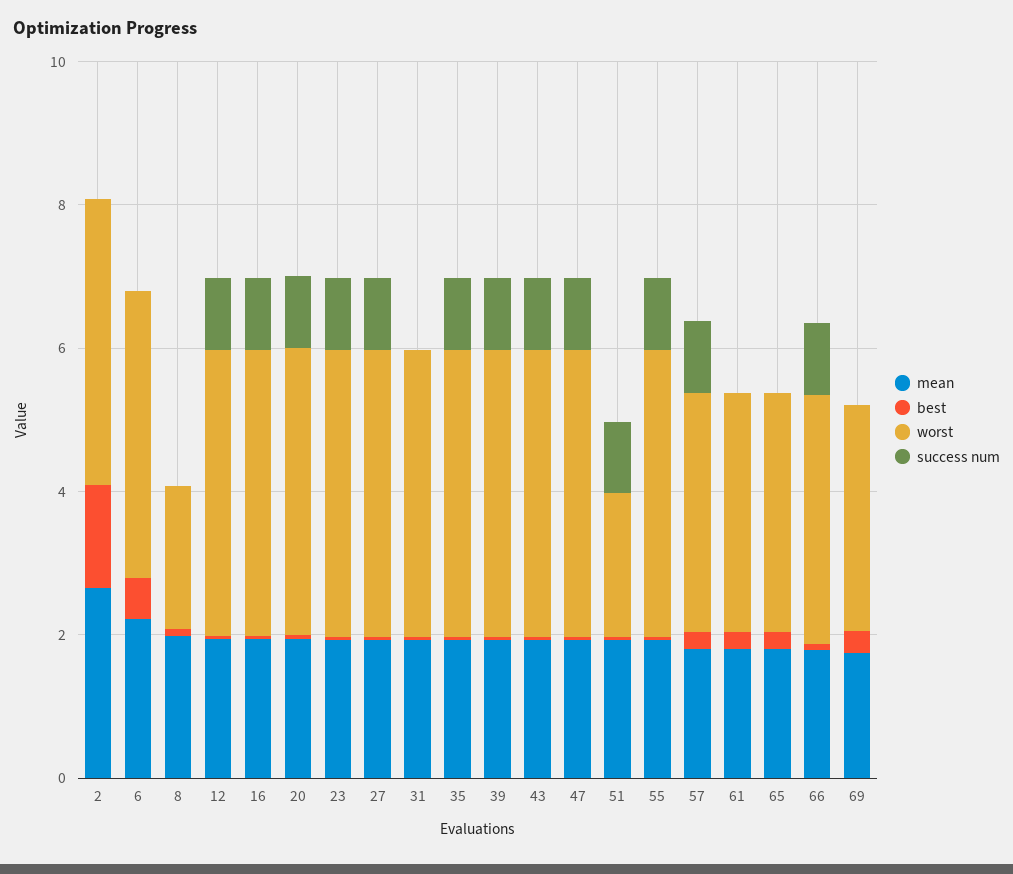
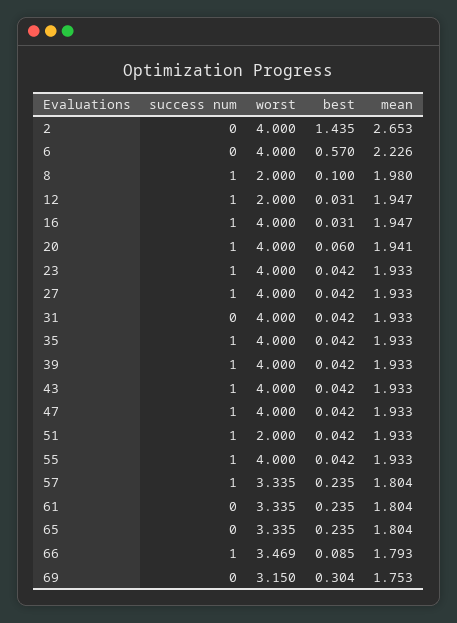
  {
    "mean": {
      "2": 2.653,
      "6": 2.226,
      "8": 1.98,
      "12": 1.947,
      "16": 1.947,
      "20": 1.941,
      "23": 1.933,
      "27": 1.933,
      "31": 1.933,
      "35": 1.933,
      "39": 1.933,
      "43": 1.933,
      "47": 1.933,
      "51": 1.933,
      "55": 1.933,
      "57": 1.804,
      "61": 1.804,
      "65": 1.804,
      "66": 1.793,
      "69": 1.753
    },
    "best": {
      "2": 1.435,
      "6": 0.57,
      "8": 0.1,
      "12": 0.031,
      "16": 0.031,
      "20": 0.06,
      "23": 0.042,
      "27": 0.042,
      "31": 0.042,
      "35": 0.042,
      "39": 0.042,
      "43": 0.042,
      "47": 0.042,
      "51": 0.042,
      "55": 0.042,
      "57": 0.235,
      "61": 0.235,
      "65": 0.235,
      "66": 0.085,
      "69": 0.304
    },
    "worst": {
      "2": 4,
      "6": 4,
      "8": 2,
-     "12": 4,
+     "12": 2,
      "16": 4,
      "20": 4,
      "23": 4,
      "27": 4,
      "31": 4,
      "35": 4,
      "39": 4,
      "43": 4,
      "47": 4,
      "51": 2,
      "55": 4,
      "57": 3.335,
      "61": 3.335,
      "65": 3.335,
      "66": 3.469,
      "69": 3.15
    },
    "success num": {
      "2": 0,
      "6": 0,
-     "8": 0,
+     "8": 1,
      "12": 1,
      "16": 1,
      "20": 1,
      "23": 1,
      "27": 1,
      "31": 0,
      "35": 1,
      "39": 1,
      "43": 1,
      "47": 1,
      "51": 1,
      "55": 1,
      "57": 1,
      "61": 0,
      "65": 0,
      "66": 1,
      "69": 0
    }
  }

